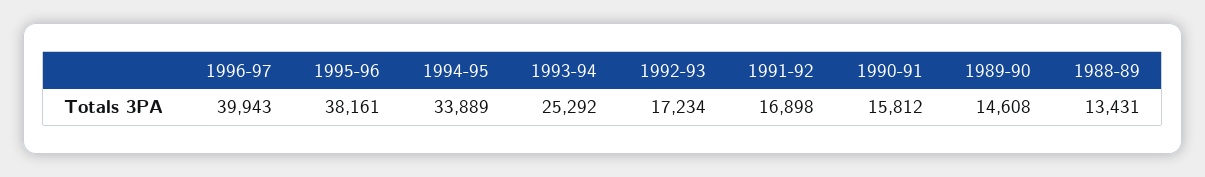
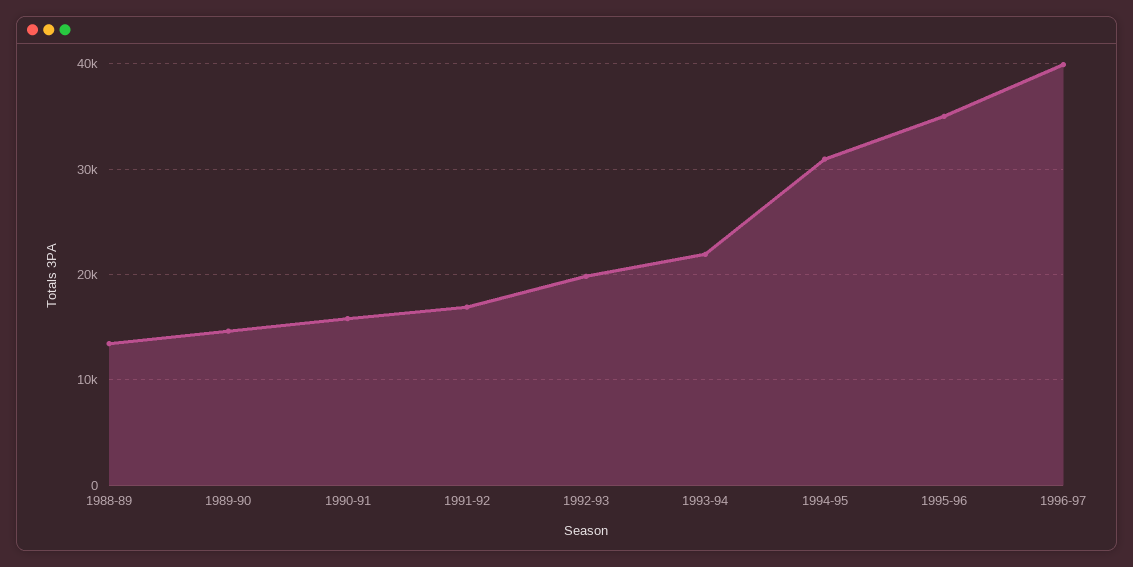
  {
    "1996-97": 39943,
-   "1995-96": 38161,
+   "1995-96": 35000,
-   "1994-95": 33889,
+   "1994-95": 31000,
-   "1993-94": 25292,
+   "1993-94": 22000,
-   "1992-93": 17234,
+   "1992-93": 20000,
    "1991-92": 16898,
    "1990-91": 15812,
    "1989-90": 14608,
    "1988-89": 13431
  }

